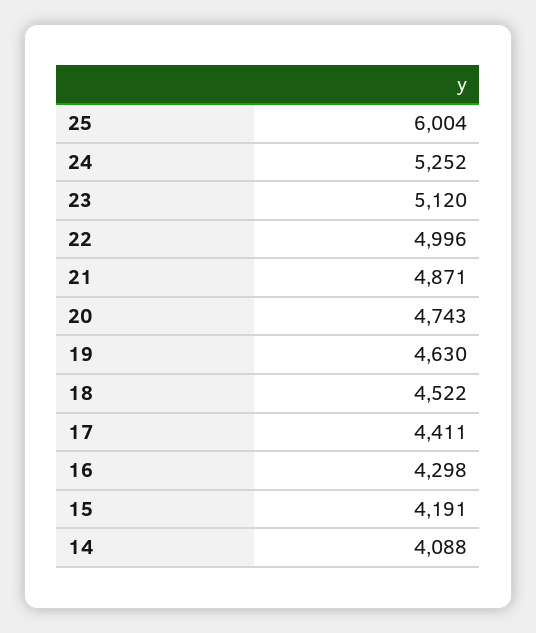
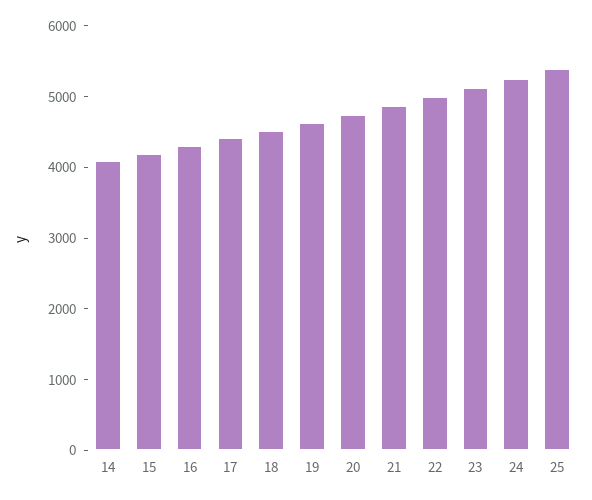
  {
-   "25": 6004,
+   "25": 5400,
    "24": 5252,
    "23": 5120,
    "22": 4996,
    "21": 4871,
    "20": 4743,
    "19": 4630,
    "18": 4522,
    "17": 4411,
    "16": 4298,
    "15": 4191,
    "14": 4088
  }

